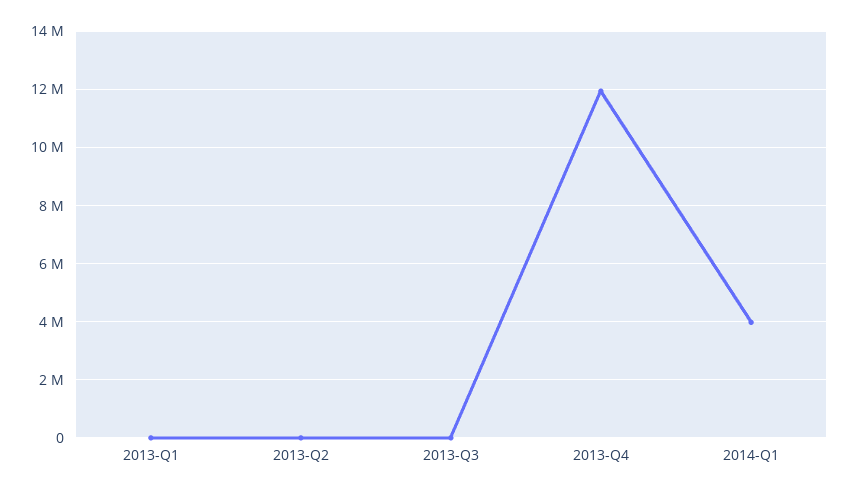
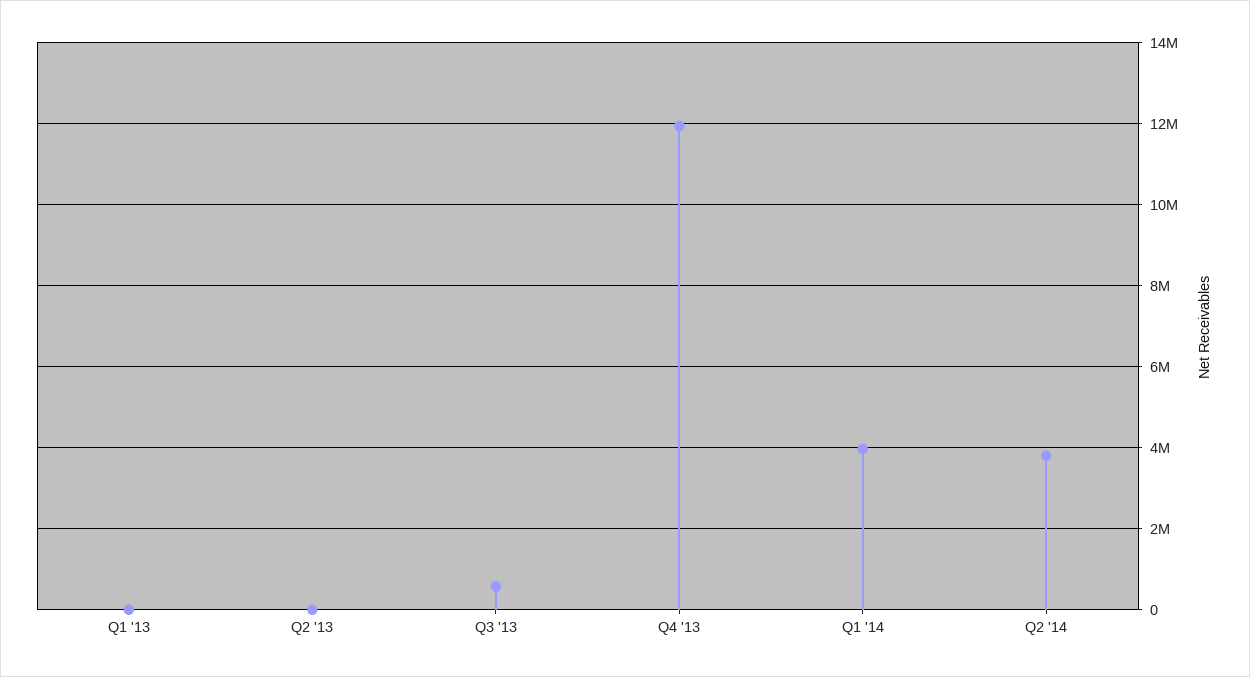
  {
    "2013-Q1": 0,
    "2013-Q2": 0,
-   "2013-Q3": 0,
+   "2013-Q3": 600000,
    "2013-Q4": 12000000,
-   "2014-Q1": 4000000
+   "2014-Q1": 4000000,
+   "Q2 '14": 3800000
  }

